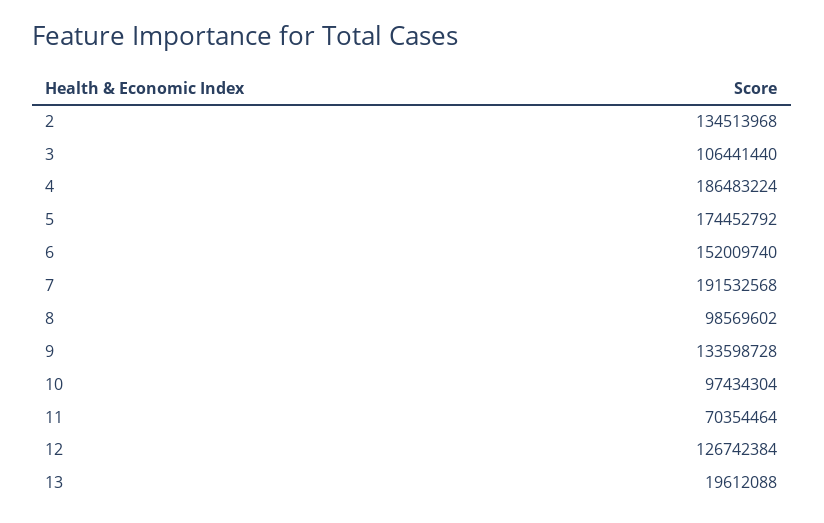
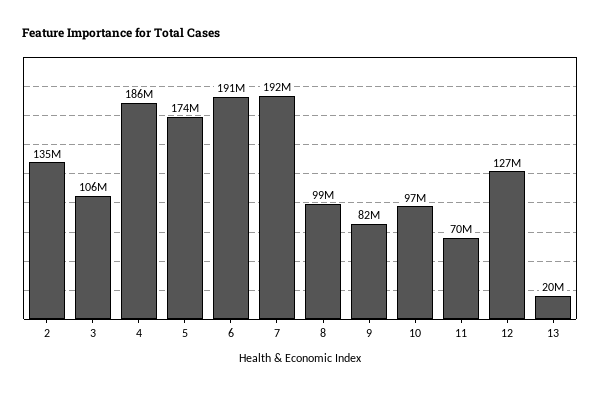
  {
    "2": 134513968,
    "3": 106441440,
    "4": 186483224,
    "5": 174452792,
-   "6": 152009740,
+   "6": 191000000,
    "7": 191532568,
    "8": 98569602,
-   "9": 133598728,
+   "9": 82000000,
    "10": 97434304,
    "11": 70354464,
    "12": 126742384,
    "13": 19612088
  }

